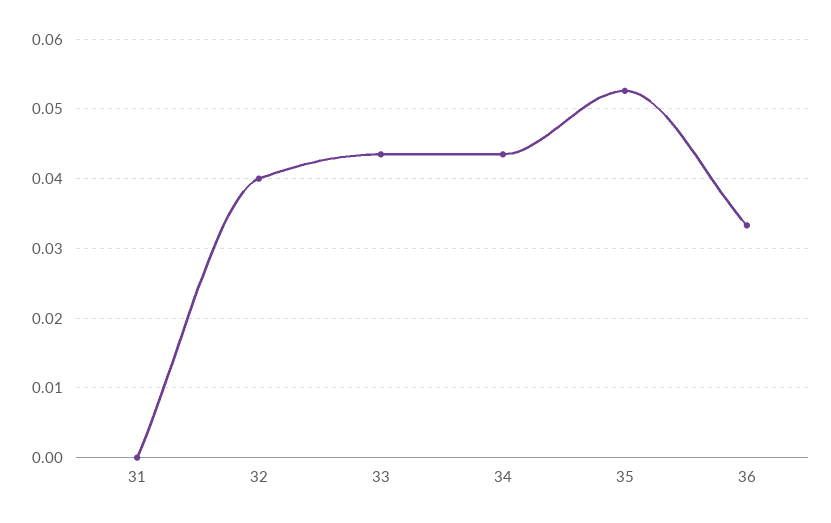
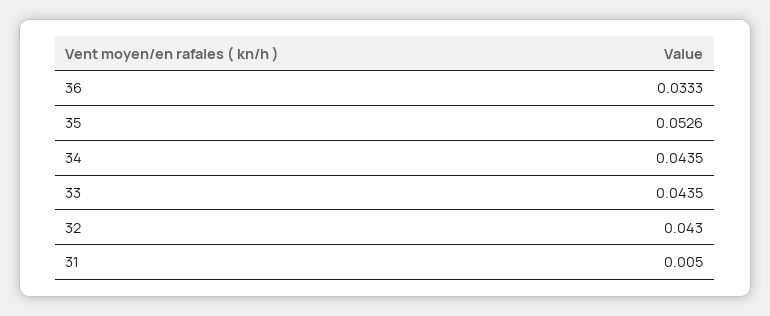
  {
-   "31": 0,
+   "31": 0.005,
-   "32": 0.04,
+   "32": 0.043,
    "33": 0.0435,
    "34": 0.0435,
    "35": 0.0526,
    "36": 0.0333
  }

